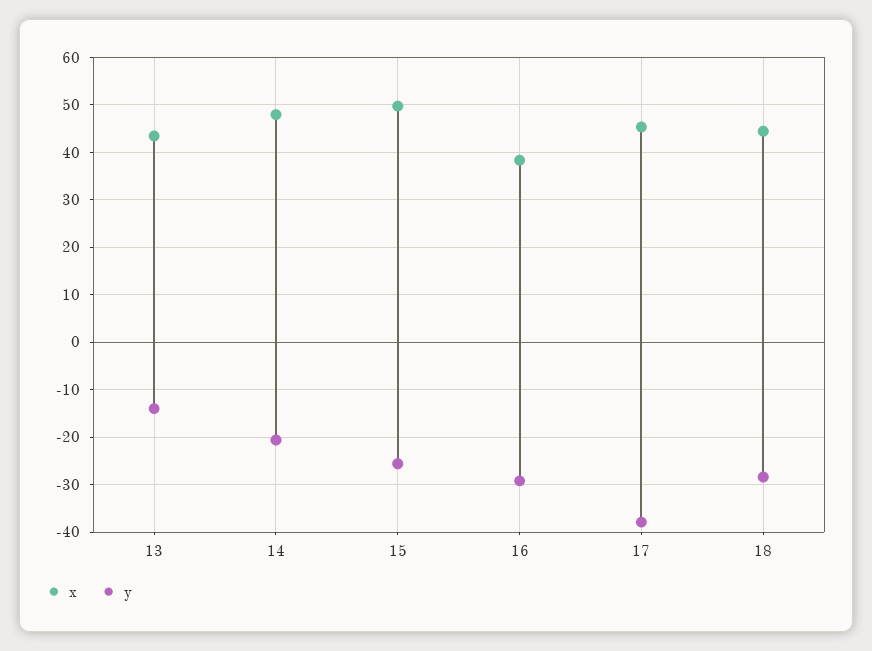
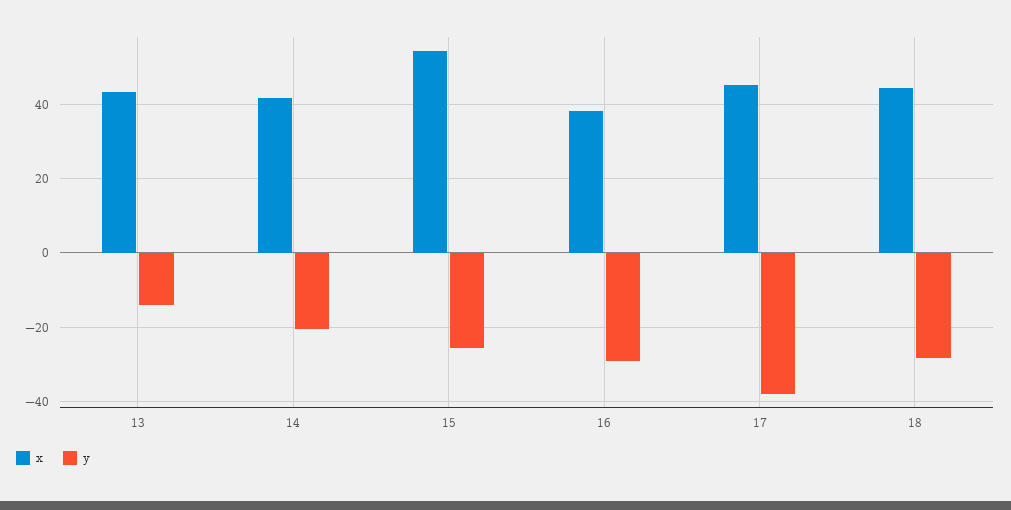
  {
    "x": {
      "13": 44,
-     "14": 48,
+     "14": 42,
-     "15": 50,
+     "15": 54,
      "16": 38,
      "17": 46,
      "18": 44
    },
    "y": {
      "13": -14,
      "14": -20,
      "15": -26,
      "16": -30,
      "17": -38,
      "18": -28
    }
  }

